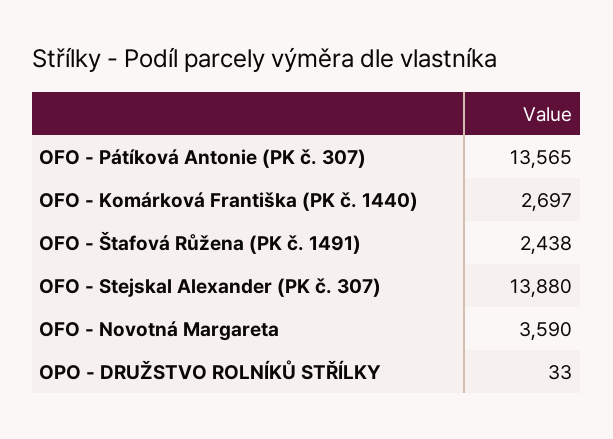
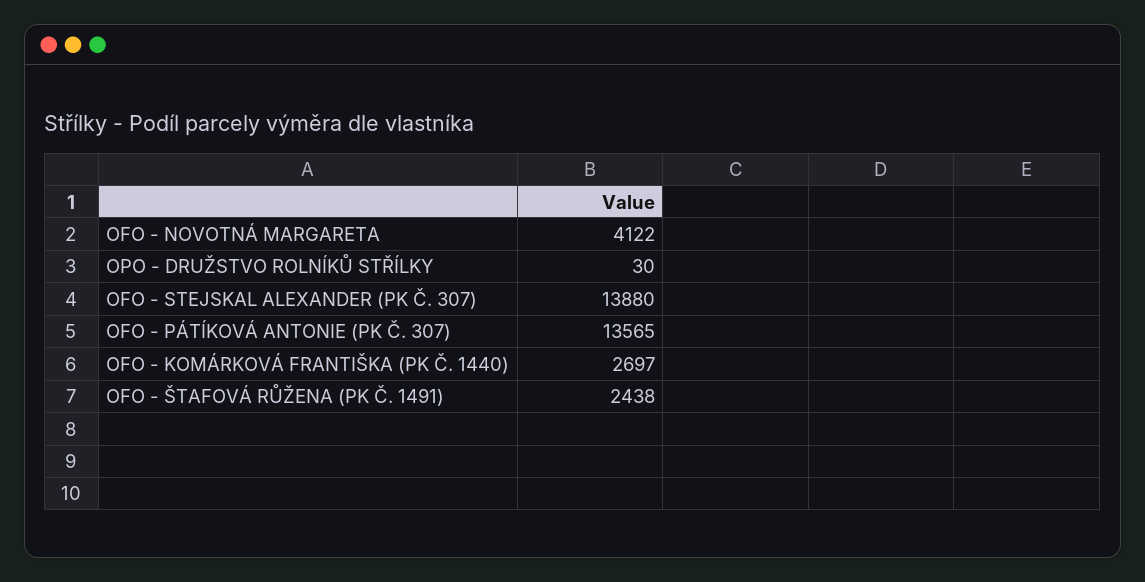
  {
    "OFO - Pátíková Antonie (PK č. 307)": 13565,
    "OFO - Komárková Františka (PK č. 1440)": 2697,
    "OFO - Štafová Růžena (PK č. 1491)": 2438,
    "OFO - Stejskal Alexander (PK č. 307)": 13880,
-   "OFO - Novotná Margareta": 3590,
+   "OFO - Novotná Margareta": 4122,
-   "OPO - DRUŽSTVO ROLNÍKŮ STŘÍLKY": 33
+   "OPO - DRUŽSTVO ROLNÍKŮ STŘÍLKY": 30
  }

